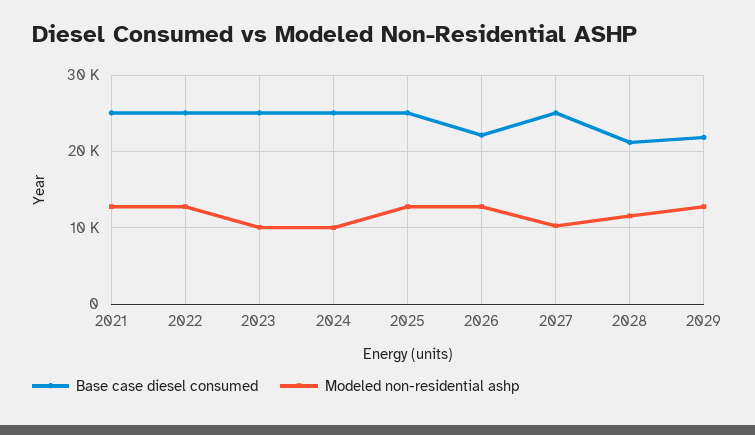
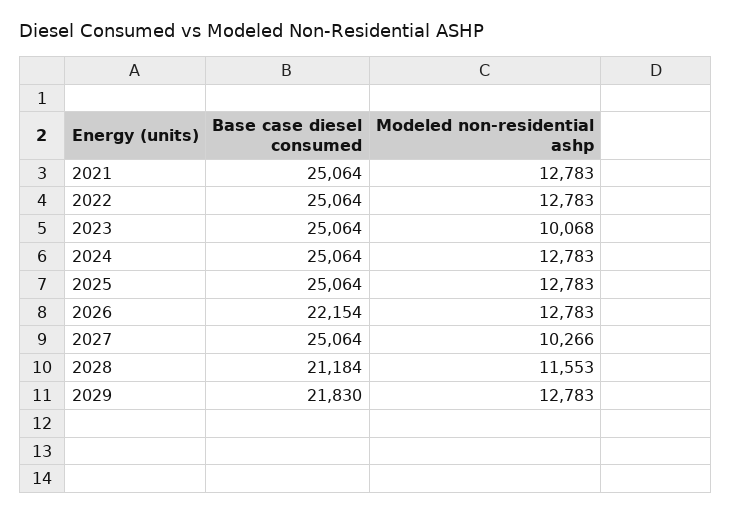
  {
    "Base case diesel consumed": {
      "2021": 25064,
      "2022": 25064,
      "2023": 25064,
      "2024": 25064,
      "2025": 25064,
      "2026": 22154,
      "2027": 25064,
      "2028": 21184,
      "2029": 21830
    },
    "Modeled non-residential ashp": {
      "2021": 12783,
      "2022": 12783,
      "2023": 10068,
-     "2024": 10000,
+     "2024": 12783,
      "2025": 12783,
      "2026": 12783,
      "2027": 10266,
      "2028": 11553,
      "2029": 12783
    }
  }

